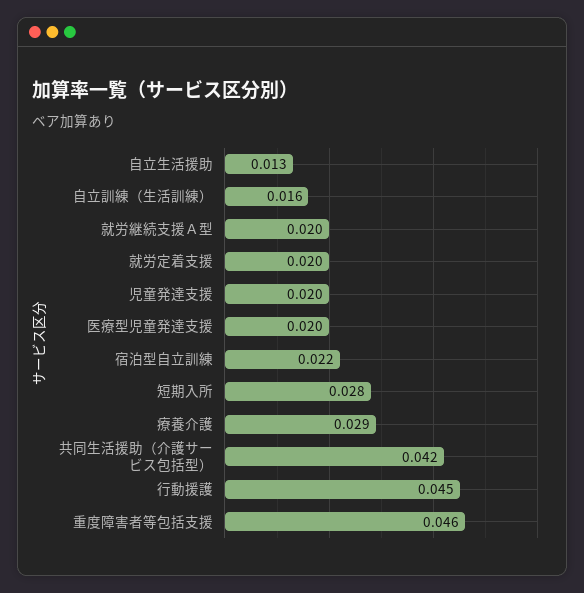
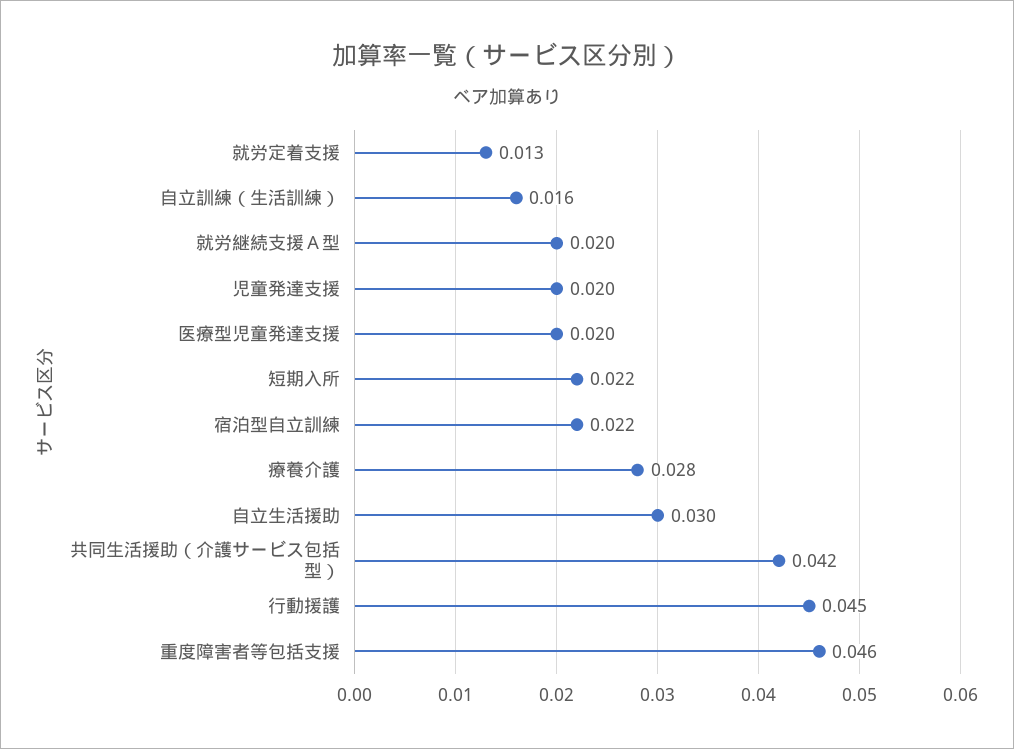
  {
-   "自立生活援助": 0.013,
+   "自立生活援助": 0.03,
    "自立訓練（生活訓練）": 0.016,
    "就労継続支援Ａ型": 0.02,
-   "就労定着支援": 0.02,
+   "就労定着支援": 0.013,
    "児童発達支援": 0.02,
    "医療型児童発達支援": 0.02,
    "宿泊型自立訓練": 0.022,
-   "短期入所": 0.028,
+   "短期入所": 0.022,
-   "療養介護": 0.029,
+   "療養介護": 0.028,
    "共同生活援助（介護サービス包括型）": 0.042,
    "行動援護": 0.045,
    "重度障害者等包括支援": 0.046
  }

